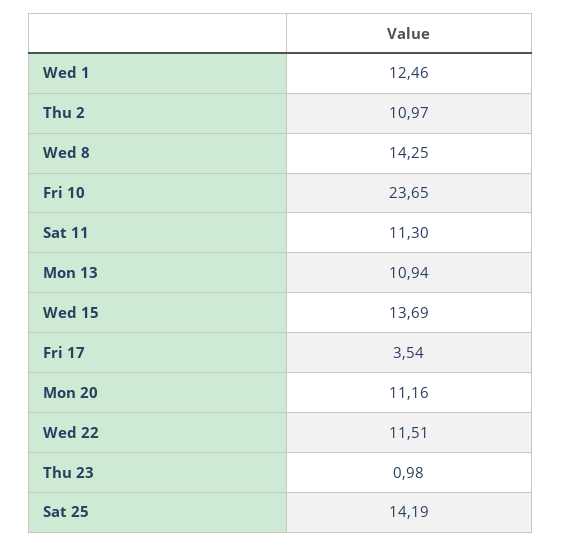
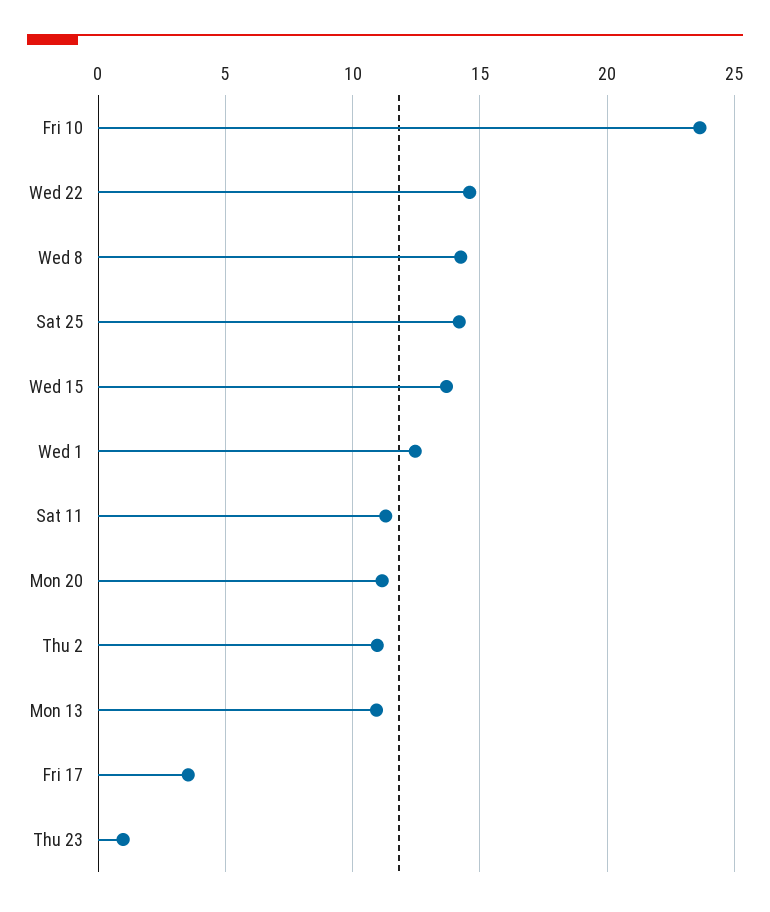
  {
    "Wed 1": 12.46,
    "Thu 2": 10.97,
    "Wed 8": 14.25,
    "Fri 10": 23.65,
    "Sat 11": 11.3,
    "Mon 13": 10.94,
    "Wed 15": 13.69,
    "Fri 17": 3.54,
    "Mon 20": 11.16,
-   "Wed 22": 11.51,
+   "Wed 22": 14.5,
    "Thu 23": 0.98,
    "Sat 25": 14.19
  }

